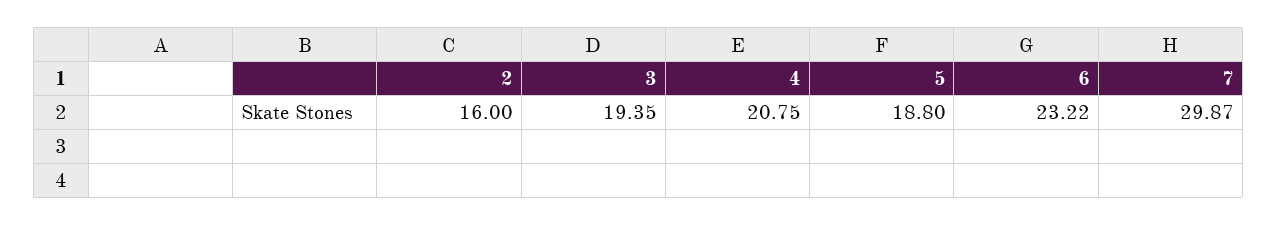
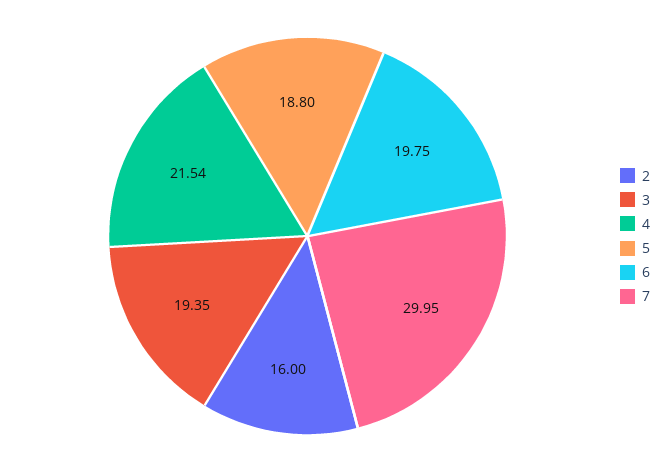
  {
    "2": 16,
    "3": 19.35,
-   "4": 20.75,
+   "4": 21.54,
    "5": 18.8,
-   "6": 23.22,
+   "6": 19.75,
-   "7": 29.87
+   "7": 29.95
  }

